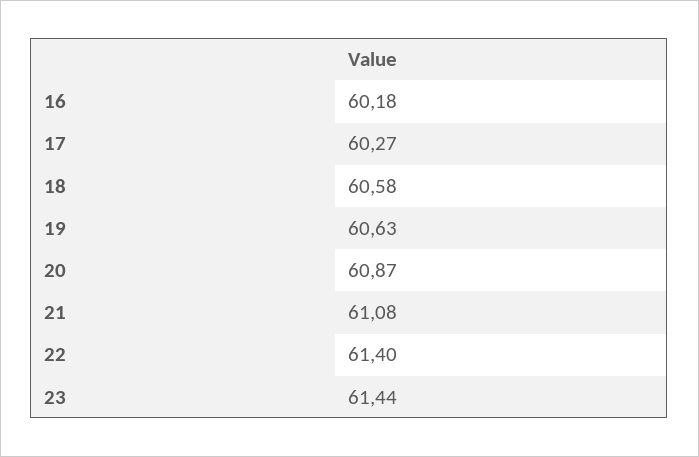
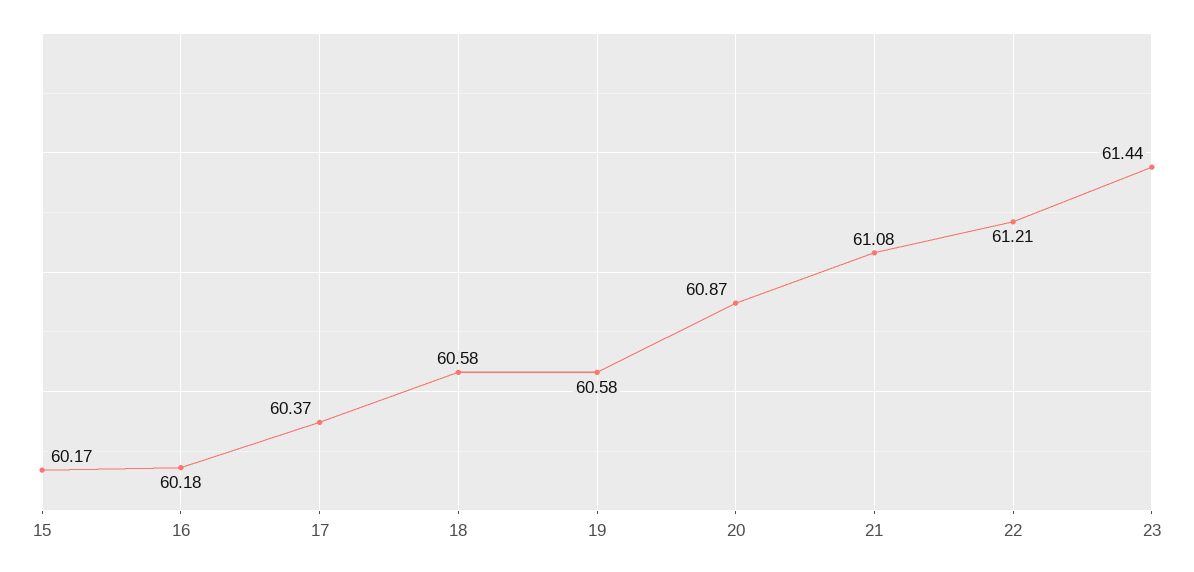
  {
    "16": 60.18,
-   "17": 60.27,
+   "17": 60.37,
    "18": 60.58,
-   "19": 60.63,
+   "19": 60.58,
    "20": 60.87,
    "21": 61.08,
-   "22": 61.4,
+   "22": 61.21,
-   "23": 61.44
+   "23": 61.44,
+   "15": 60.17
  }

